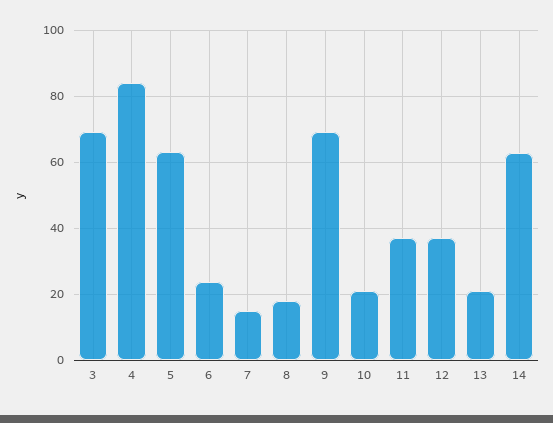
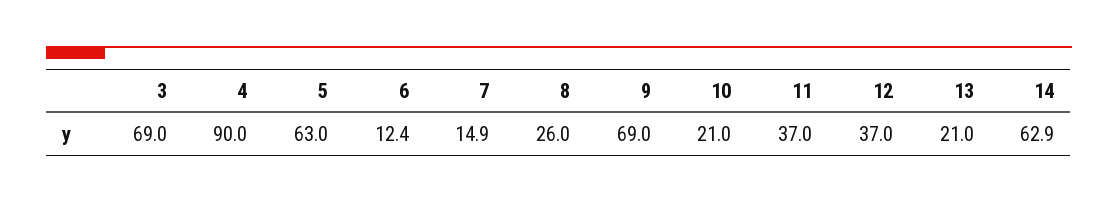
  {
    "3": 69,
-   "4": 84,
+   "4": 90,
    "5": 63,
-   "6": 24,
+   "6": 12.4,
    "7": 14.9,
-   "8": 18,
+   "8": 26,
    "9": 69,
    "10": 21,
    "11": 37,
    "12": 37,
    "13": 21,
    "14": 62.9
  }

